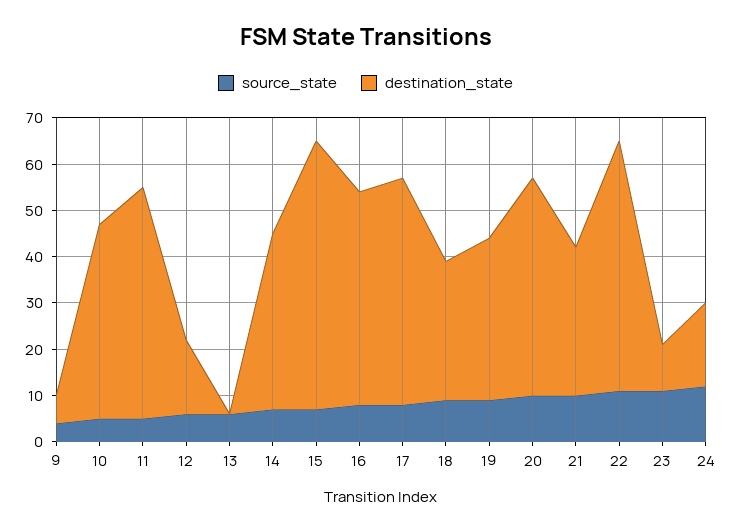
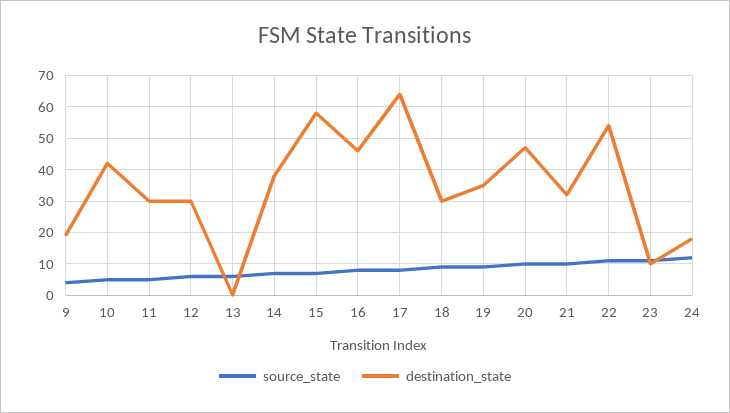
  {
    "source_state": {
      "9": 5,
      "10": 5,
      "11": 5,
      "12": 5,
      "13": 5,
      "14": 5,
      "15": 5,
      "16": 10,
      "17": 10,
      "18": 10,
      "19": 10,
      "20": 10,
      "21": 10,
      "22": 10,
      "23": 10,
      "24": 10
    },
    "destination_state": {
-     "9": 5,
+     "9": 20,
      "10": 40,
-     "11": 50,
+     "11": 30,
-     "12": 15,
+     "12": 30,
      "13": 0,
      "14": 40,
      "15": 60,
      "16": 45,
-     "17": 50,
+     "17": 65,
      "18": 30,
      "19": 35,
      "20": 45,
      "21": 30,
      "22": 55,
      "23": 10,
      "24": 20
    }
  }

